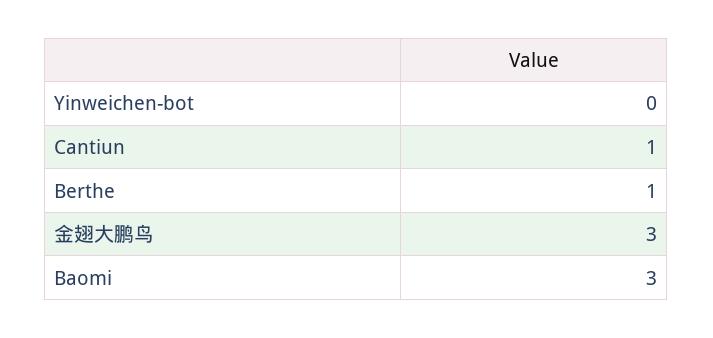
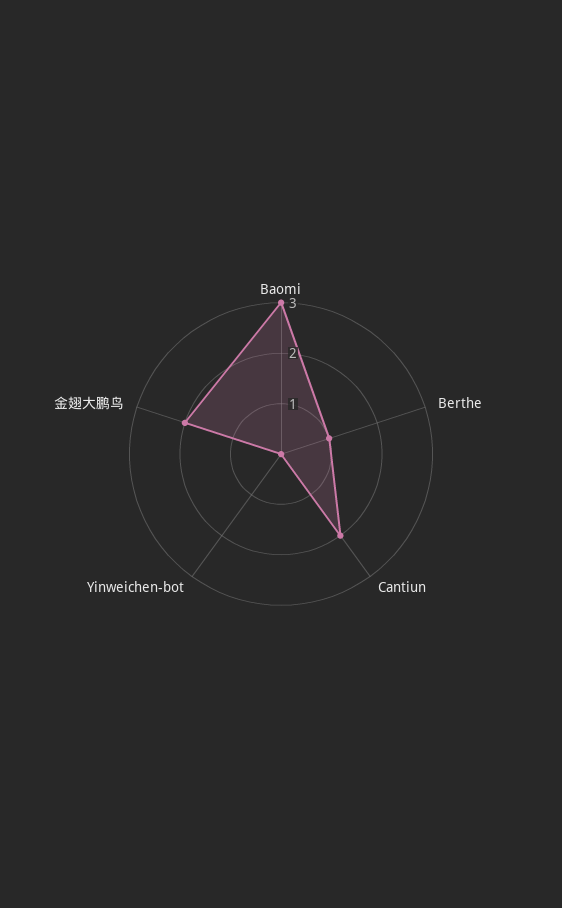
  {
    "Yinweichen-bot": 0,
-   "Cantiun": 1,
+   "Cantiun": 2,
    "Berthe": 1,
-   "金翅大鹏鸟": 3,
+   "金翅大鹏鸟": 2,
    "Baomi": 3
  }

